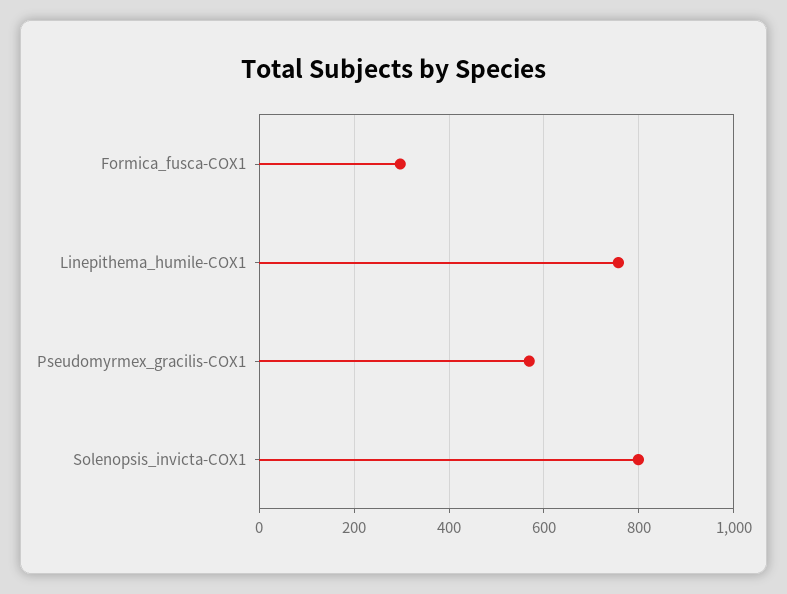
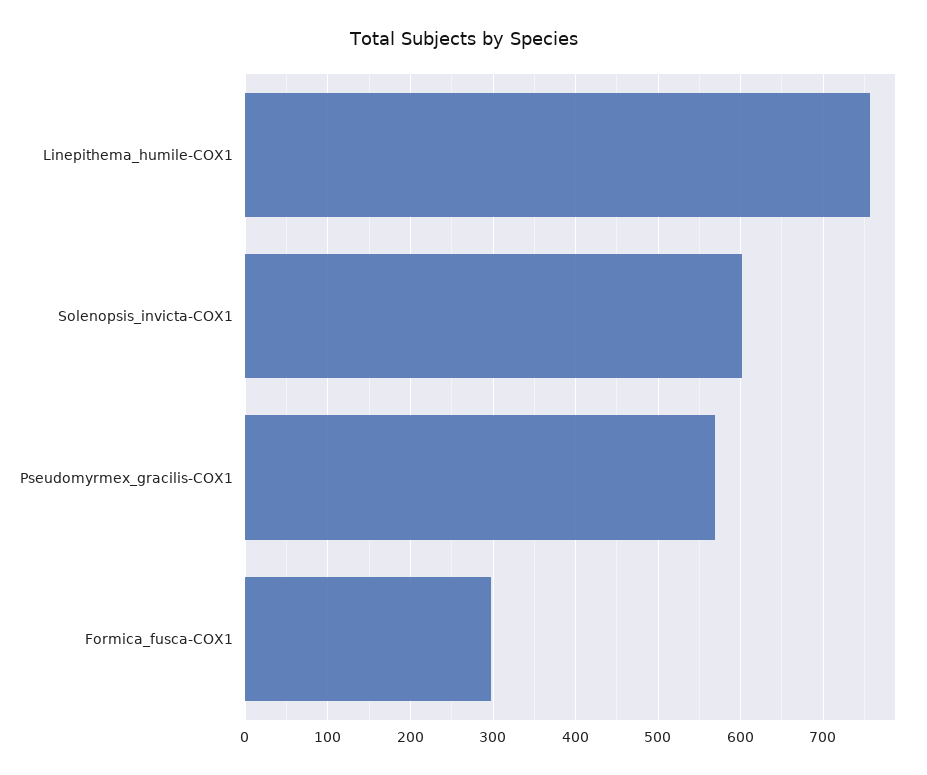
  {
    "Formica_fusca-COX1": 300,
    "Linepithema_humile-COX1": 760,
    "Pseudomyrmex_gracilis-COX1": 570,
-   "Solenopsis_invicta-COX1": 800
+   "Solenopsis_invicta-COX1": 600
  }

